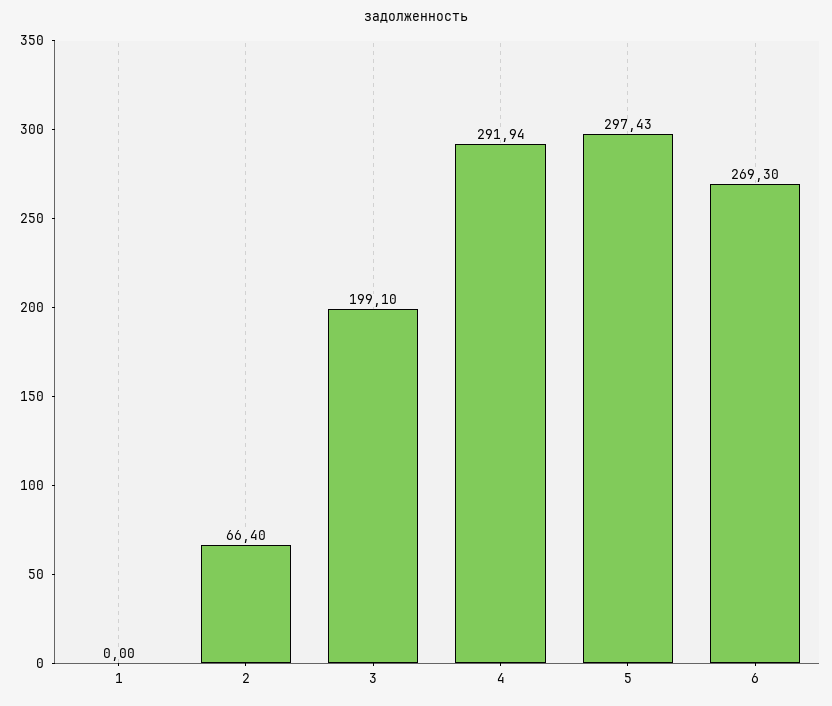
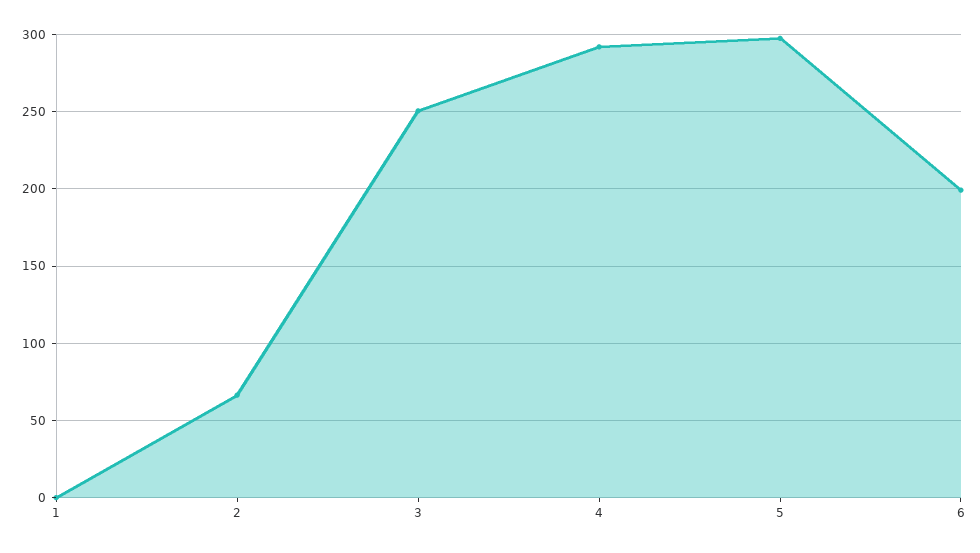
  {
    "1": 0,
    "2": 66.4,
-   "3": 199.1,
+   "3": 250,
    "4": 291.94,
    "5": 297.43,
-   "6": 269.3
+   "6": 200
  }

